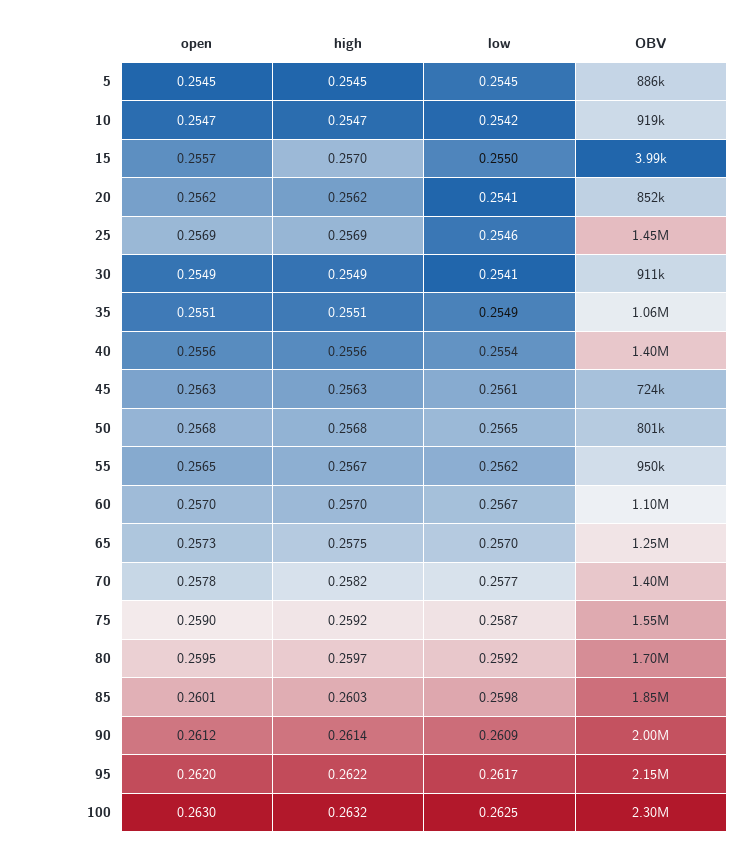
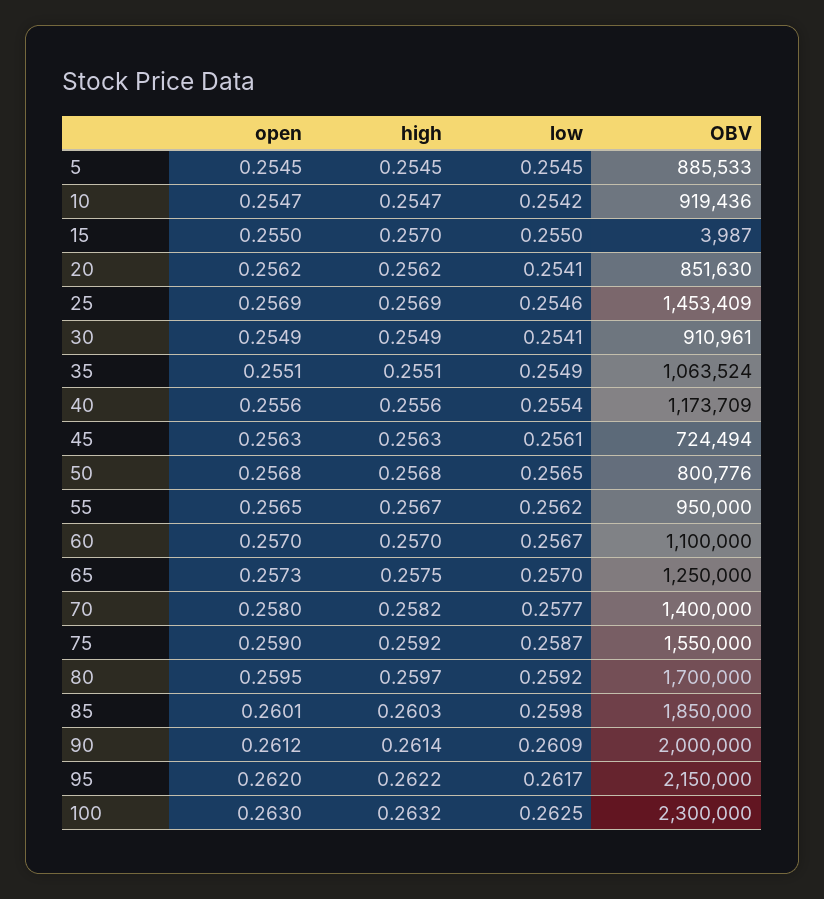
  {
    "open": {
      "5": 0.2545,
      "10": 0.2547,
-     "15": 0.2557,
+     "15": 0.255,
      "20": 0.2562,
      "25": 0.2569,
      "30": 0.2549,
      "35": 0.2551,
      "40": 0.2556,
      "45": 0.2563,
      "50": 0.2568,
      "55": 0.2565,
      "60": 0.257,
      "65": 0.2573,
-     "70": 0.2578,
+     "70": 0.258,
      "75": 0.259,
      "80": 0.2595,
      "85": 0.2601,
      "90": 0.2612,
      "95": 0.262,
      "100": 0.263
    },
    "high": {
      "5": 0.2545,
      "10": 0.2547,
      "15": 0.257,
      "20": 0.2562,
      "25": 0.2569,
      "30": 0.2549,
      "35": 0.2551,
      "40": 0.2556,
      "45": 0.2563,
      "50": 0.2568,
      "55": 0.2567,
      "60": 0.257,
      "65": 0.2575,
      "70": 0.2582,
      "75": 0.2592,
      "80": 0.2597,
      "85": 0.2603,
      "90": 0.2614,
      "95": 0.2622,
      "100": 0.2632
    },
    "low": {
      "5": 0.2545,
      "10": 0.2542,
      "15": 0.255,
      "20": 0.2541,
      "25": 0.2546,
      "30": 0.2541,
      "35": 0.2549,
      "40": 0.2554,
      "45": 0.2561,
      "50": 0.2565,
      "55": 0.2562,
      "60": 0.2567,
      "65": 0.257,
      "70": 0.2577,
      "75": 0.2587,
      "80": 0.2592,
      "85": 0.2598,
      "90": 0.2609,
      "95": 0.2617,
      "100": 0.2625
    },
    "OBV": {
      "5": 885533,
      "10": 919436,
      "15": 3987,
      "20": 851630,
      "25": 1453409,
      "30": 910961,
      "35": 1063524,
-     "40": 1400000,
+     "40": 1173709,
      "45": 724494,
      "50": 800776,
      "55": 950000,
      "60": 1100000,
      "65": 1250000,
      "70": 1400000,
      "75": 1550000,
      "80": 1700000,
      "85": 1850000,
      "90": 2000000,
      "95": 2150000,
      "100": 2300000
    }
  }

